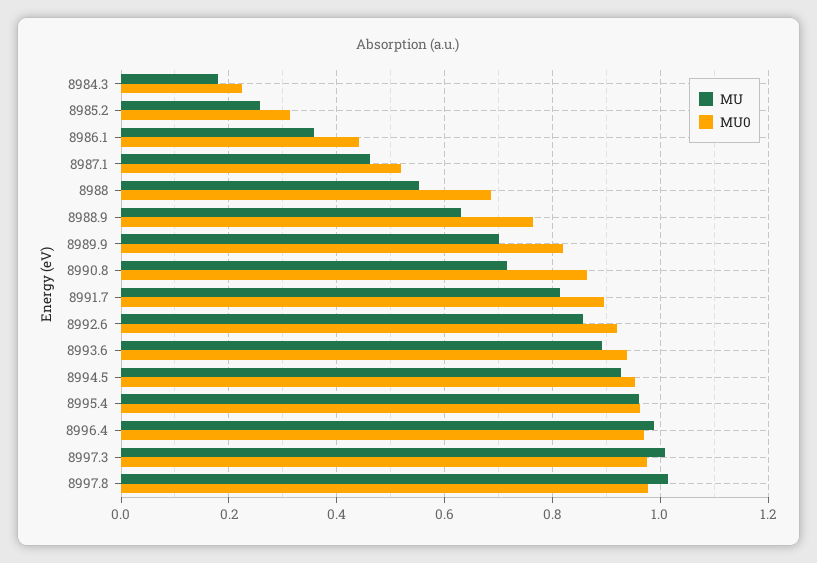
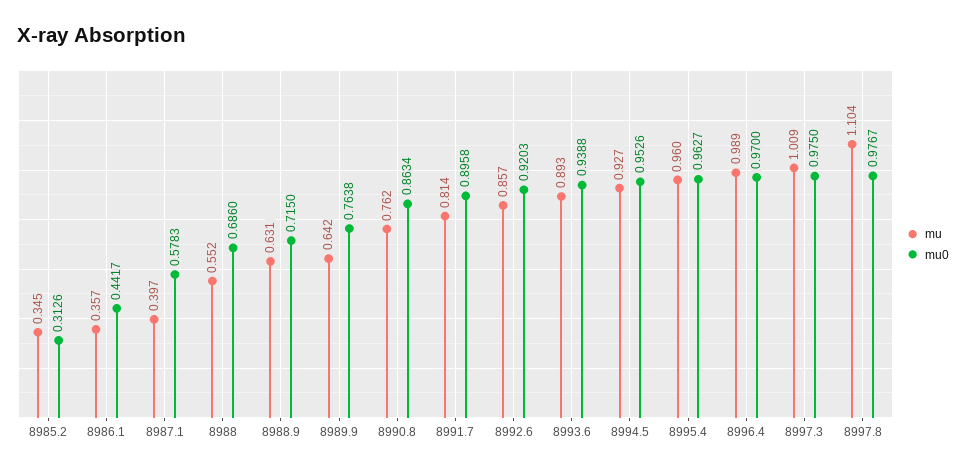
  {
    "MU": {
-     "8984.3": 0.18,
-     "8985.2": 0.26,
+     "8985.2": 0.345,
      "8986.1": 0.357,
-     "8987.1": 0.46,
+     "8987.1": 0.397,
      "8988": 0.552,
      "8988.9": 0.631,
-     "8989.9": 0.7,
+     "8989.9": 0.642,
-     "8990.8": 0.72,
+     "8990.8": 0.762,
      "8991.7": 0.814,
      "8992.6": 0.857,
      "8993.6": 0.893,
      "8994.5": 0.927,
      "8995.4": 0.96,
      "8996.4": 0.989,
      "8997.3": 1.009,
-     "8997.8": 1.02
+     "8997.8": 1.104
    },
    "MU0": {
-     "8984.3": 0.22,
      "8985.2": 0.3126,
      "8986.1": 0.4417,
-     "8987.1": 0.52,
+     "8987.1": 0.5783,
      "8988": 0.686,
-     "8988.9": 0.76,
+     "8988.9": 0.715,
-     "8989.9": 0.82,
+     "8989.9": 0.7638,
      "8990.8": 0.8634,
      "8991.7": 0.8958,
      "8992.6": 0.9203,
      "8993.6": 0.9388,
      "8994.5": 0.9526,
      "8995.4": 0.9627,
      "8996.4": 0.97,
      "8997.3": 0.975,
      "8997.8": 0.9767
    }
  }

